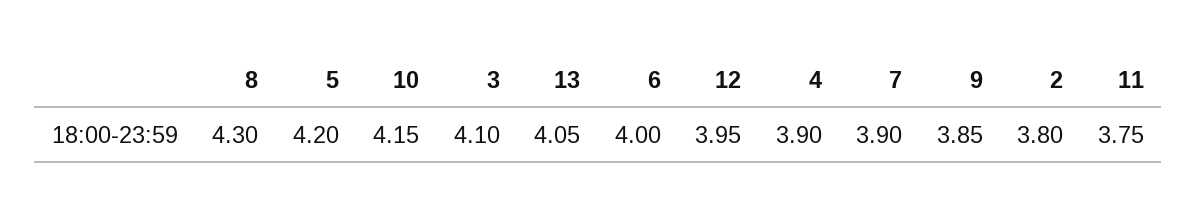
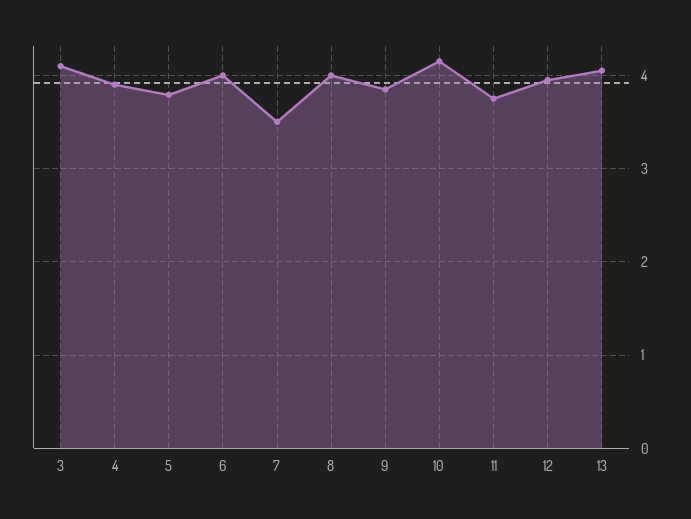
  {
-   "8": 4.3,
+   "8": 4,
-   "5": 4.2,
+   "5": 3.8,
    "10": 4.15,
    "3": 4.1,
    "13": 4.05,
    "6": 4,
    "12": 3.95,
    "4": 3.9,
-   "7": 3.9,
+   "7": 3.5,
    "9": 3.85,
-   "2": 3.8,
    "11": 3.75
  }

